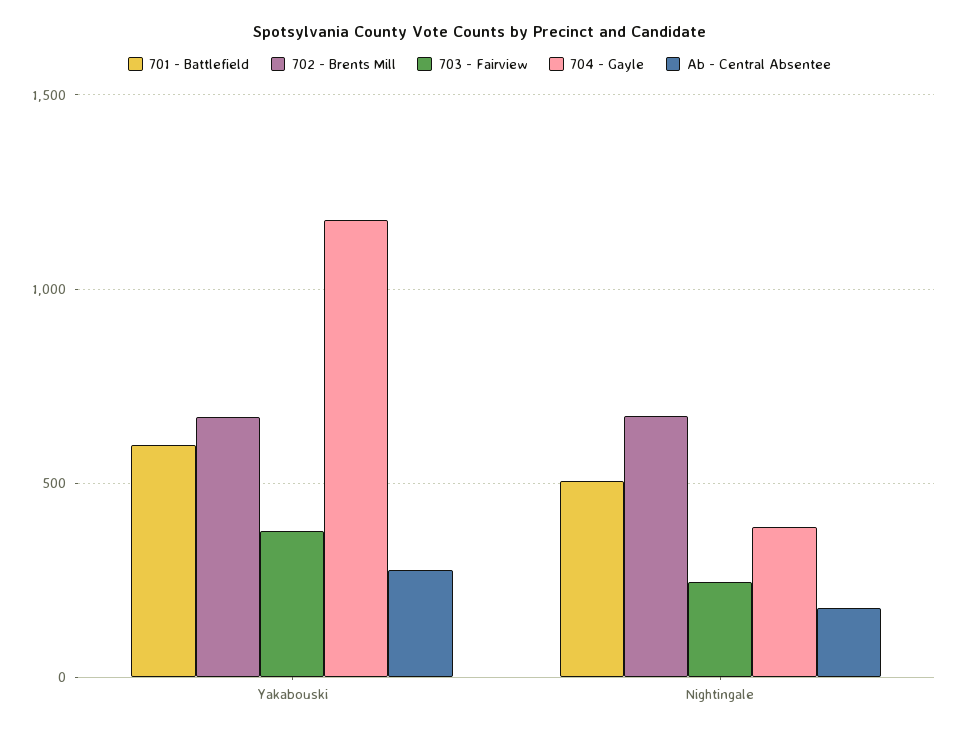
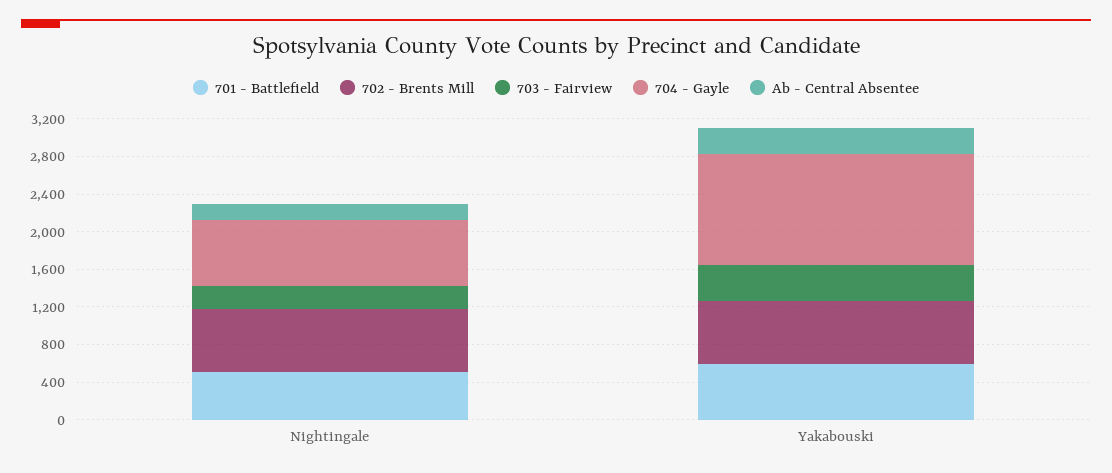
  {
    "701 - Battlefield": {
      "Yakabouski": 600,
      "Nightingale": 500
    },
    "702 - Brents Mill": {
      "Yakabouski": 650,
      "Nightingale": 650
    },
    "703 - Fairview": {
      "Yakabouski": 400,
      "Nightingale": 250
    },
    "704 - Gayle": {
      "Yakabouski": 1200,
-     "Nightingale": 400
+     "Nightingale": 700
    },
    "Ab - Central Absentee": {
      "Yakabouski": 300,
      "Nightingale": 200
    }
  }

